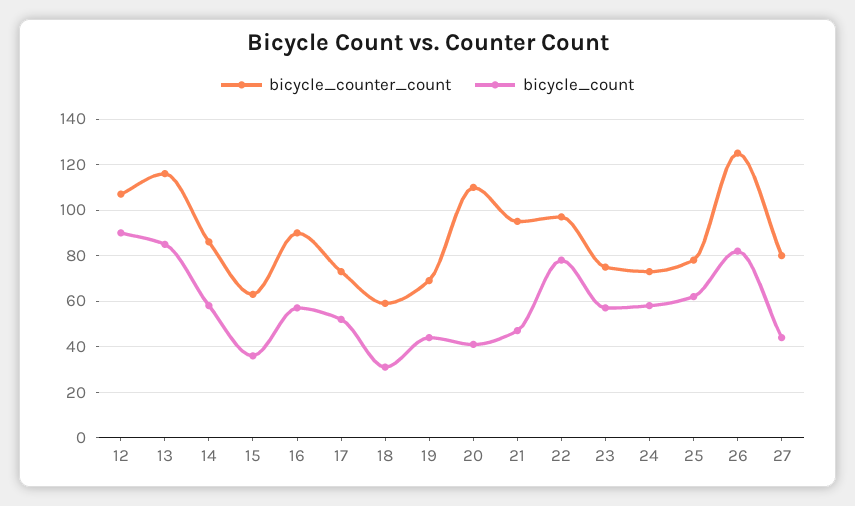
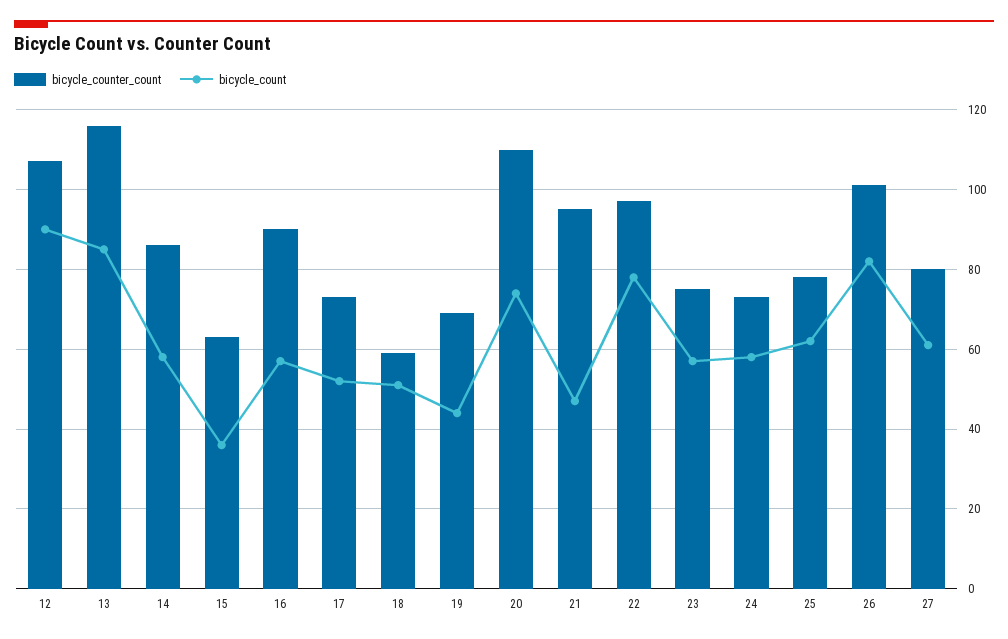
  {
    "bicycle_counter_count": {
      "12": 105,
      "13": 115,
      "14": 85,
      "15": 65,
      "16": 90,
      "17": 75,
      "18": 60,
      "19": 70,
      "20": 110,
      "21": 95,
      "22": 95,
      "23": 75,
      "24": 75,
      "25": 80,
-     "26": 125,
+     "26": 100,
      "27": 80
    },
    "bicycle_count": {
      "12": 90,
      "13": 85,
      "14": 60,
      "15": 35,
      "16": 55,
      "17": 50,
-     "18": 30,
+     "18": 50,
      "19": 45,
-     "20": 40,
+     "20": 75,
      "21": 45,
      "22": 80,
      "23": 55,
      "24": 60,
      "25": 60,
      "26": 80,
-     "27": 45
+     "27": 60
    }
  }

